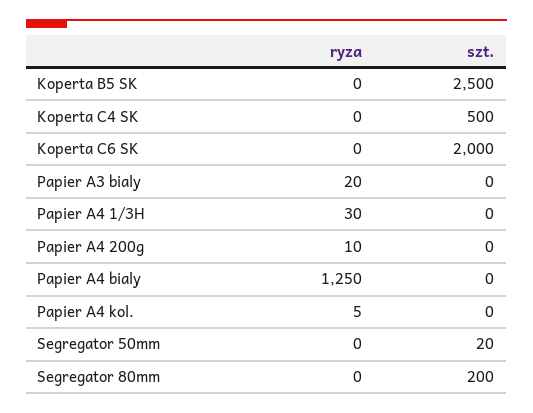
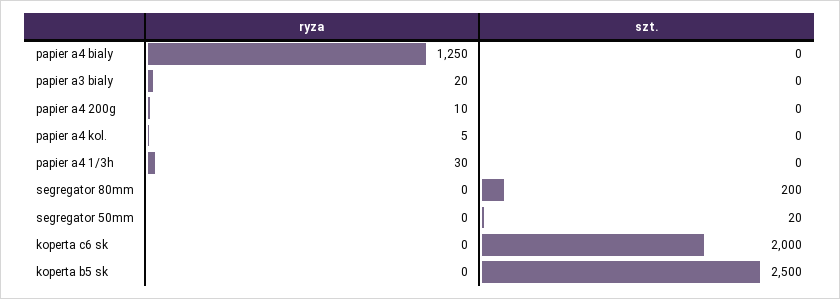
  {
    "ryza": {
      "Koperta B5 SK": 0,
-     "Koperta C4 SK": 0,
      "Koperta C6 SK": 0,
      "Papier A3 bialy": 20,
      "Papier A4 1/3H": 30,
      "Papier A4 200g": 10,
      "Papier A4 bialy": 1250,
      "Papier A4 kol.": 5,
      "Segregator 50mm": 0,
      "Segregator 80mm": 0
    },
    "szt.": {
      "Koperta B5 SK": 2500,
-     "Koperta C4 SK": 500,
      "Koperta C6 SK": 2000,
      "Papier A3 bialy": 0,
      "Papier A4 1/3H": 0,
      "Papier A4 200g": 0,
      "Papier A4 bialy": 0,
      "Papier A4 kol.": 0,
      "Segregator 50mm": 20,
      "Segregator 80mm": 200
    }
  }

